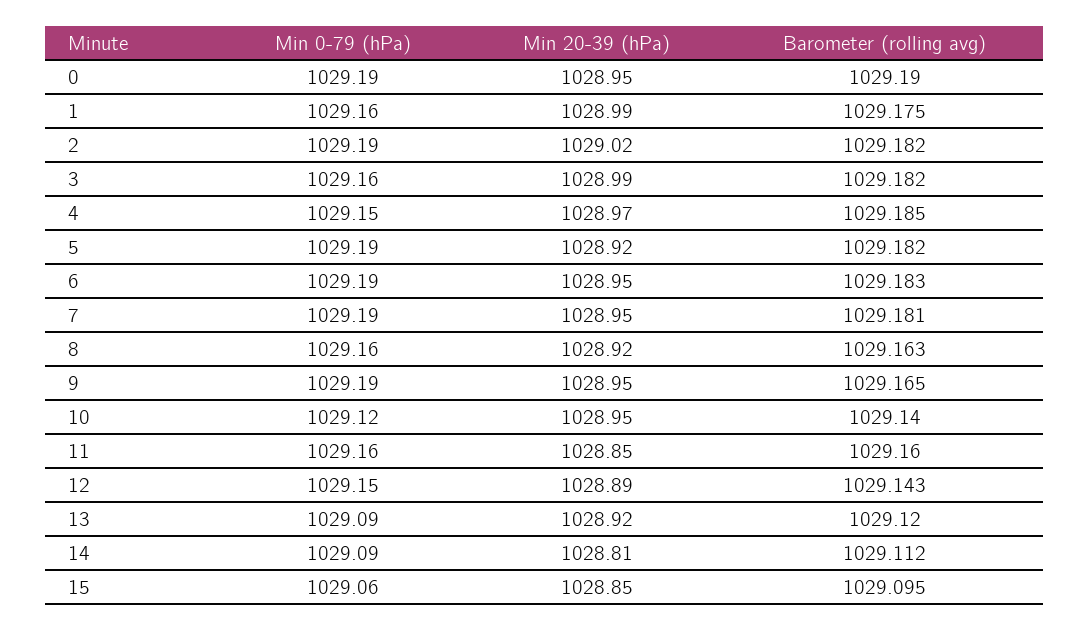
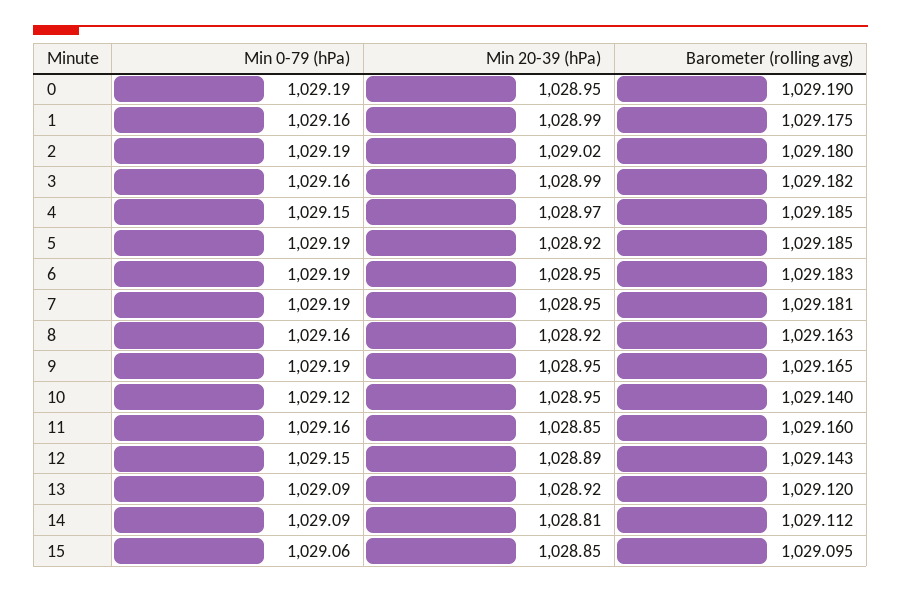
  {
    "Min 0-79 (hPa)": {
      "0": 1029.19,
      "1": 1029.16,
      "2": 1029.19,
      "3": 1029.16,
      "4": 1029.15,
      "5": 1029.19,
      "6": 1029.19,
      "7": 1029.19,
      "8": 1029.16,
      "9": 1029.19,
      "10": 1029.12,
      "11": 1029.16,
      "12": 1029.15,
      "13": 1029.09,
      "14": 1029.09,
      "15": 1029.06
    },
    "Min 20-39 (hPa)": {
      "0": 1028.95,
      "1": 1028.99,
      "2": 1029.02,
      "3": 1028.99,
      "4": 1028.97,
      "5": 1028.92,
      "6": 1028.95,
      "7": 1028.95,
      "8": 1028.92,
      "9": 1028.95,
      "10": 1028.95,
      "11": 1028.85,
      "12": 1028.89,
      "13": 1028.92,
      "14": 1028.81,
      "15": 1028.85
    },
    "Barometer (rolling avg)": {
      "0": 1029.19,
      "1": 1029.175,
-     "2": 1029.182,
+     "2": 1029.18,
      "3": 1029.182,
      "4": 1029.185,
-     "5": 1029.182,
+     "5": 1029.185,
      "6": 1029.183,
      "7": 1029.181,
      "8": 1029.163,
      "9": 1029.165,
      "10": 1029.14,
      "11": 1029.16,
      "12": 1029.143,
      "13": 1029.12,
      "14": 1029.112,
      "15": 1029.095
    }
  }

